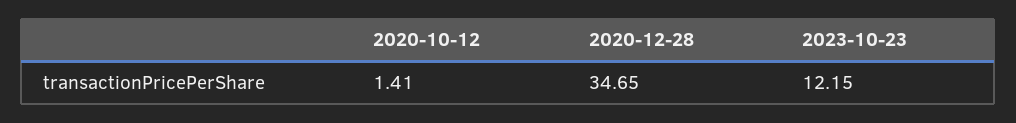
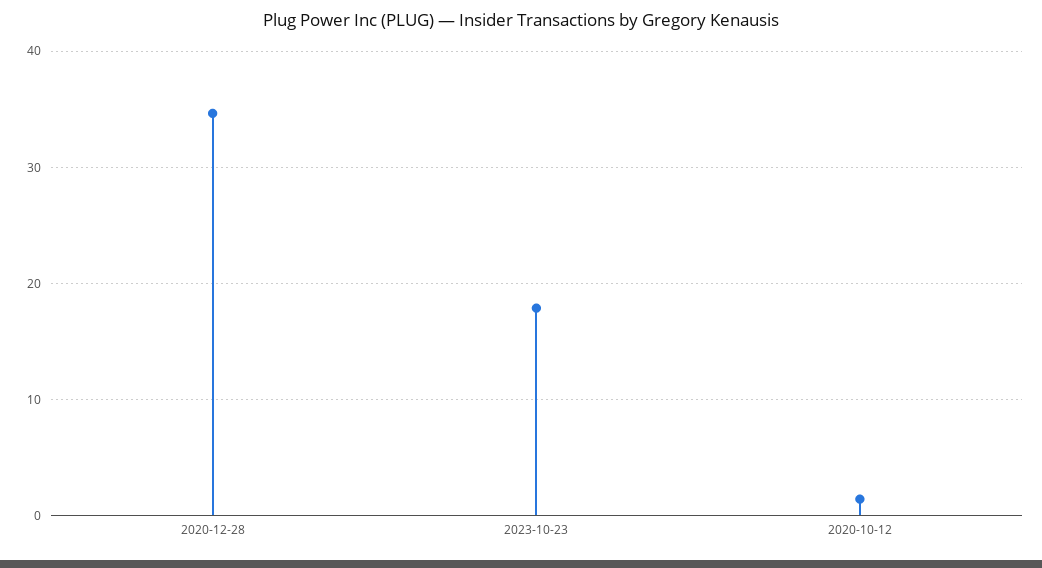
  {
    "2020-10-12": 1.41,
    "2020-12-28": 34.65,
-   "2023-10-23": 12.15
+   "2023-10-23": 18
  }

